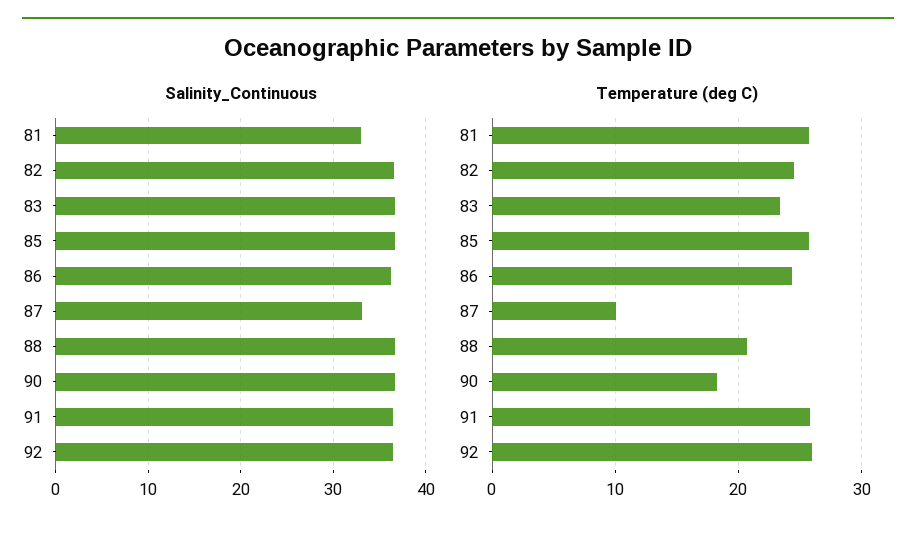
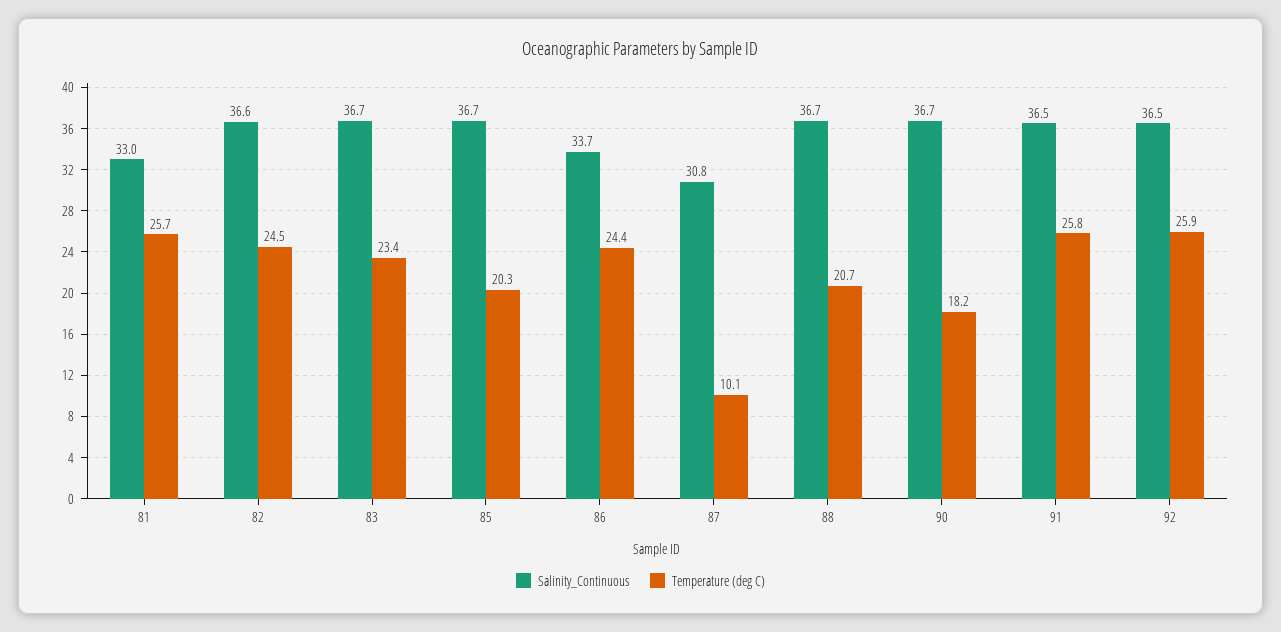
  {
    "Salinity_Continuous": {
      "81": 33,
      "82": 36.6,
      "83": 36.7,
      "85": 36.7,
-     "86": 36,
+     "86": 33.7,
-     "87": 33,
+     "87": 30.8,
      "88": 36.7,
      "90": 36.7,
      "91": 36.5,
      "92": 36.5
    },
    "Temperature (deg C)": {
      "81": 25.7,
      "82": 24.5,
      "83": 23.4,
-     "85": 26,
+     "85": 20.3,
      "86": 24.4,
      "87": 10.1,
      "88": 20.7,
      "90": 18.2,
      "91": 25.8,
      "92": 25.9
    }
  }

